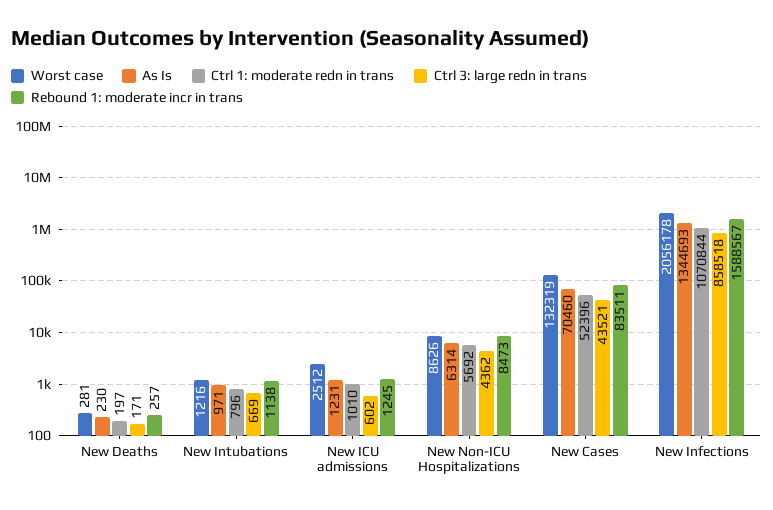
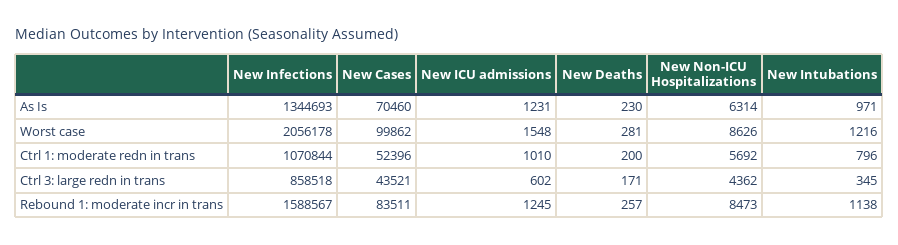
  {
    "Worst case": {
      "New Deaths": 281,
      "New Intubations": 1216,
-     "New ICU admissions": 2512,
+     "New ICU admissions": 1548,
      "New Non-ICU Hospitalizations": 8626,
-     "New Cases": 132319,
+     "New Cases": 99862,
      "New Infections": 2056178
    },
    "As Is": {
      "New Deaths": 230,
      "New Intubations": 971,
      "New ICU admissions": 1231,
      "New Non-ICU Hospitalizations": 6314,
      "New Cases": 70460,
      "New Infections": 1344693
    },
    "Ctrl 1: moderate redn in trans": {
-     "New Deaths": 197,
+     "New Deaths": 200,
      "New Intubations": 796,
      "New ICU admissions": 1010,
      "New Non-ICU Hospitalizations": 5692,
      "New Cases": 52396,
      "New Infections": 1070844
    },
    "Ctrl 3: large redn in trans": {
      "New Deaths": 171,
-     "New Intubations": 669,
+     "New Intubations": 345,
      "New ICU admissions": 602,
      "New Non-ICU Hospitalizations": 4362,
      "New Cases": 43521,
      "New Infections": 858518
    },
    "Rebound 1: moderate incr in trans": {
      "New Deaths": 257,
      "New Intubations": 1138,
      "New ICU admissions": 1245,
      "New Non-ICU Hospitalizations": 8473,
      "New Cases": 83511,
      "New Infections": 1588567
    }
  }

